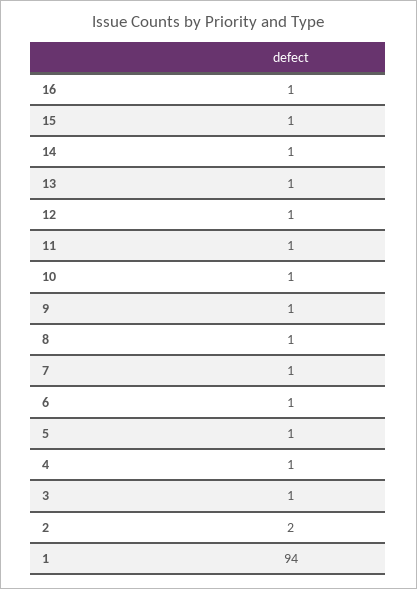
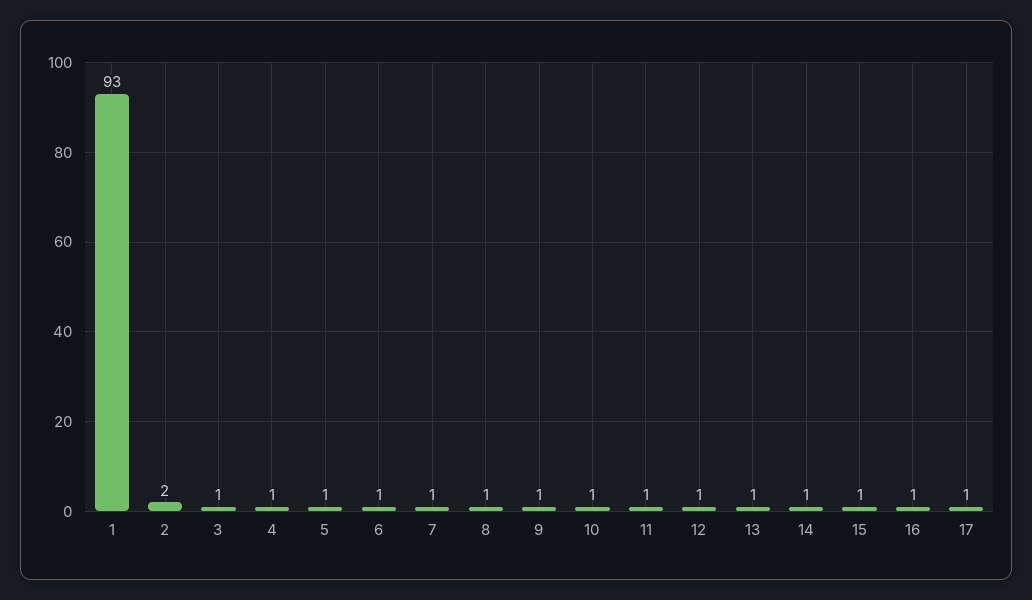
  {
    "16": 1,
    "15": 1,
    "14": 1,
    "13": 1,
    "12": 1,
    "11": 1,
    "10": 1,
    "9": 1,
    "8": 1,
    "7": 1,
    "6": 1,
    "5": 1,
    "4": 1,
    "3": 1,
    "2": 2,
-   "1": 94
+   "1": 93,
+   "17": 1
  }

